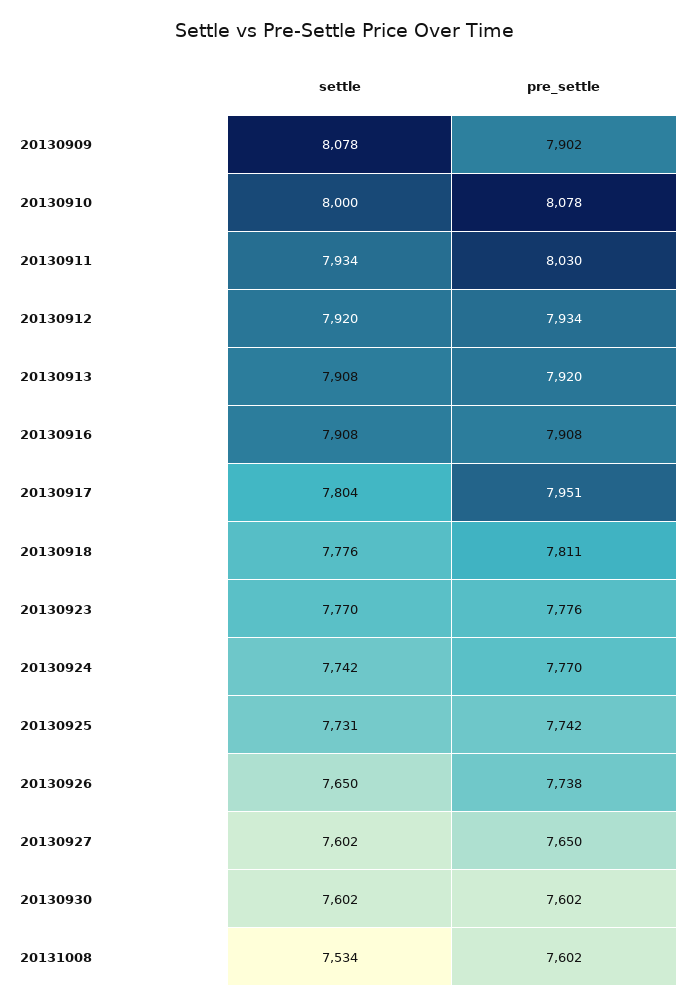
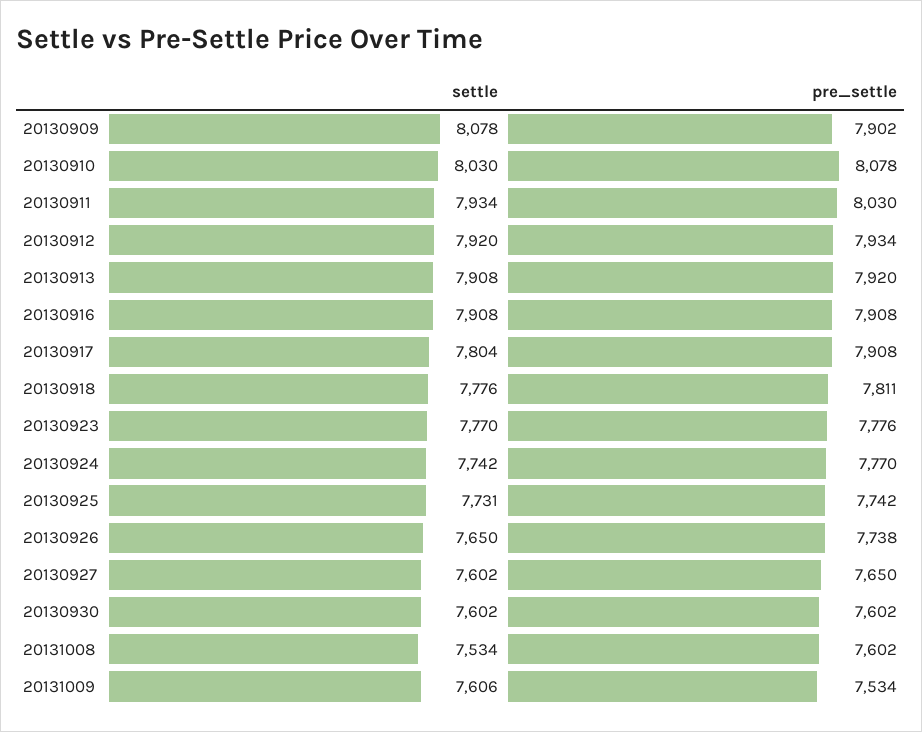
  {
    "settle": {
      "20130909": 8078,
-     "20130910": 8000,
+     "20130910": 8030,
      "20130911": 7934,
      "20130912": 7920,
      "20130913": 7908,
      "20130916": 7908,
      "20130917": 7804,
      "20130918": 7776,
      "20130923": 7770,
      "20130924": 7742,
      "20130925": 7731,
      "20130926": 7650,
      "20130927": 7602,
      "20130930": 7602,
-     "20131008": 7534
+     "20131008": 7534,
+     "20131009": 7606
    },
    "pre_settle": {
      "20130909": 7902,
      "20130910": 8078,
      "20130911": 8030,
      "20130912": 7934,
      "20130913": 7920,
      "20130916": 7908,
-     "20130917": 7951,
+     "20130917": 7908,
      "20130918": 7811,
      "20130923": 7776,
      "20130924": 7770,
      "20130925": 7742,
      "20130926": 7738,
      "20130927": 7650,
      "20130930": 7602,
-     "20131008": 7602
+     "20131008": 7602,
+     "20131009": 7534
    }
  }

